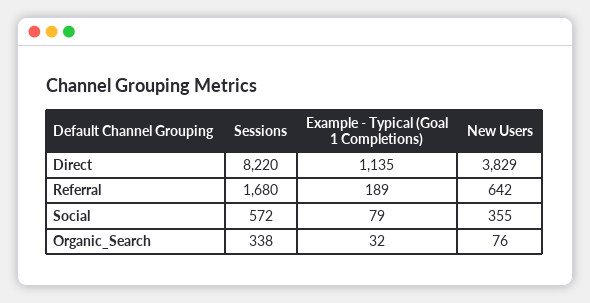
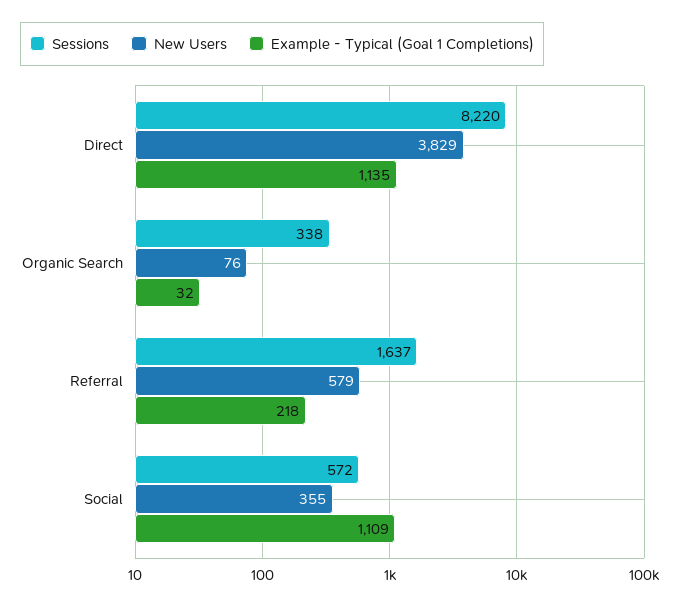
  {
    "Sessions": {
      "Direct": 8220,
-     "Referral": 1680,
+     "Referral": 1637,
      "Social": 572,
      "Organic_Search": 338
    },
    "Example - Typical (Goal 1 Completions)": {
      "Direct": 1135,
-     "Referral": 189,
+     "Referral": 218,
-     "Social": 79,
+     "Social": 1109,
      "Organic_Search": 32
    },
    "New Users": {
      "Direct": 3829,
-     "Referral": 642,
+     "Referral": 579,
      "Social": 355,
      "Organic_Search": 76
    }
  }

